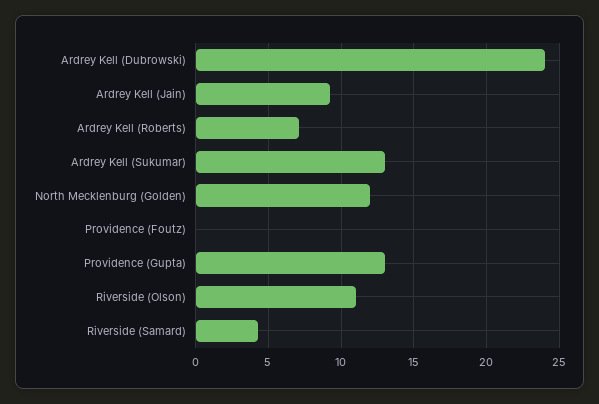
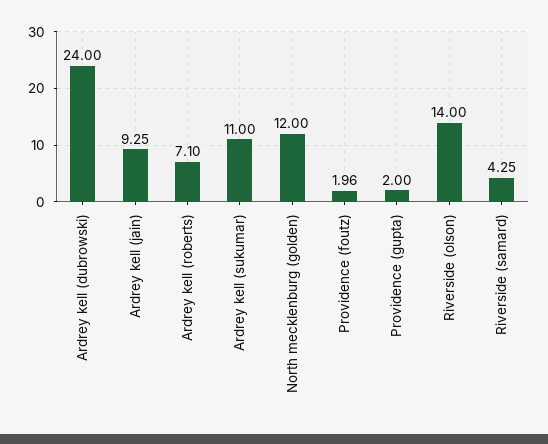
  {
    "Ardrey Kell (Dubrowski)": 24,
    "Ardrey Kell (Jain)": 9.25,
    "Ardrey Kell (Roberts)": 7.1,
-   "Ardrey Kell (Sukumar)": 13,
+   "Ardrey Kell (Sukumar)": 11,
    "North Mecklenburg (Golden)": 12,
-   "Providence (Foutz)": 0,
+   "Providence (Foutz)": 1.96,
-   "Providence (Gupta)": 13,
+   "Providence (Gupta)": 2,
-   "Riverside (Olson)": 11,
+   "Riverside (Olson)": 14,
    "Riverside (Samard)": 4.25
  }

